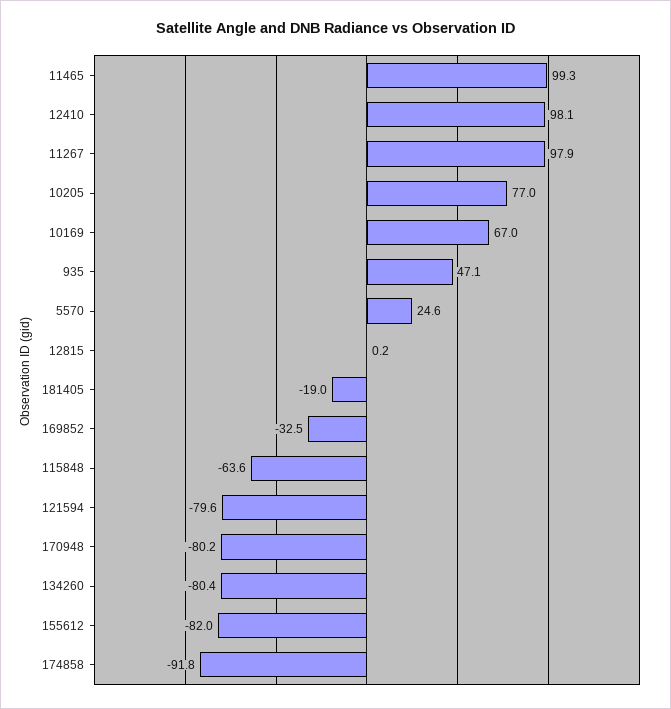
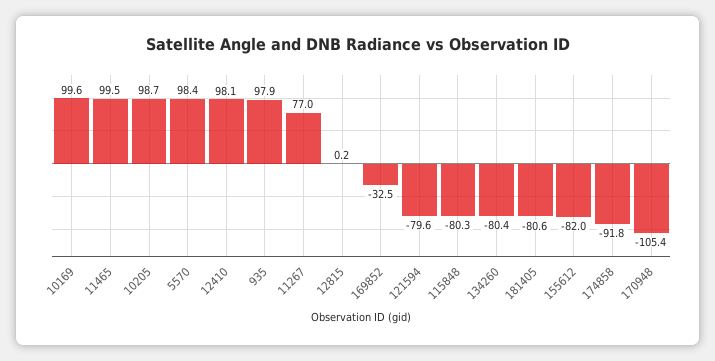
  {
-   "11465": 99.3,
+   "11465": 99.5,
    "12410": 98.1,
-   "11267": 97.9,
+   "11267": 77,
-   "10205": 77,
+   "10205": 98.7,
-   "10169": 67,
+   "10169": 99.6,
-   "935": 47.1,
+   "935": 97.9,
-   "5570": 24.6,
+   "5570": 98.4,
    "12815": 0.2,
-   "181405": -19,
+   "181405": -80.6,
    "169852": -32.5,
-   "115848": -63.6,
+   "115848": -80.3,
    "121594": -79.6,
-   "170948": -80.2,
+   "170948": -105.4,
    "134260": -80.4,
    "155612": -82,
    "174858": -91.8
  }

